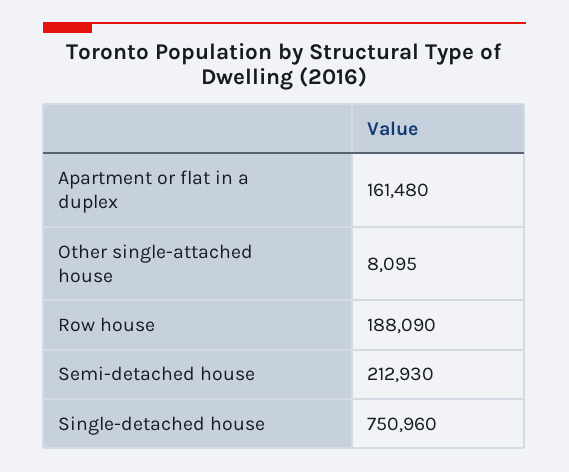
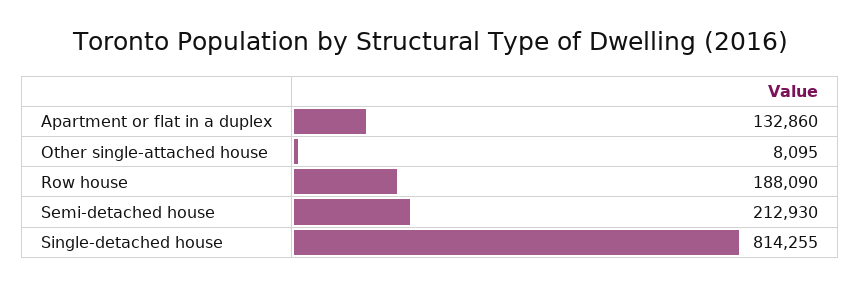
  {
-   "Apartment or flat in a duplex": 161480,
+   "Apartment or flat in a duplex": 132860,
    "Other single-attached house": 8095,
    "Row house": 188090,
    "Semi-detached house": 212930,
-   "Single-detached house": 750960
+   "Single-detached house": 814255
  }

